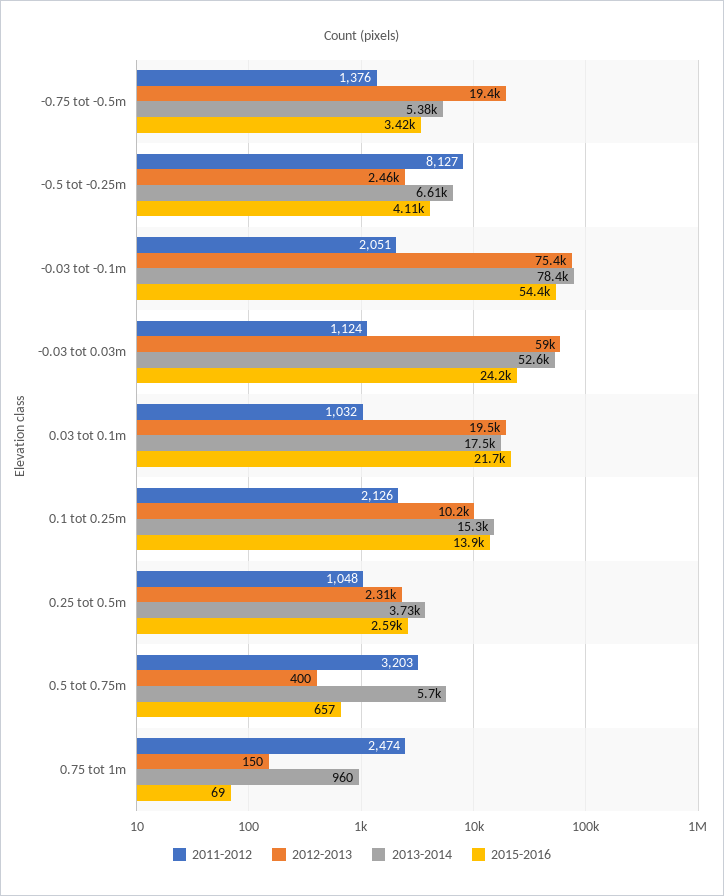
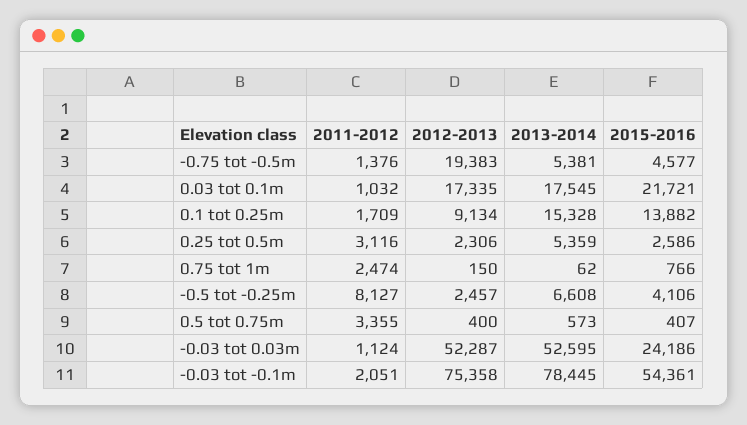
  {
    "2011-2012": {
      "-0.75 tot -0.5m": 1376,
      "-0.5 tot -0.25m": 8127,
      "-0.03 tot -0.1m": 2051,
      "-0.03 tot 0.03m": 1124,
      "0.03 tot 0.1m": 1032,
-     "0.1 tot 0.25m": 2126,
+     "0.1 tot 0.25m": 1709,
-     "0.25 tot 0.5m": 1048,
+     "0.25 tot 0.5m": 3116,
-     "0.5 tot 0.75m": 3203,
+     "0.5 tot 0.75m": 3355,
      "0.75 tot 1m": 2474
    },
    "2012-2013": {
      "-0.75 tot -0.5m": 19383,
      "-0.5 tot -0.25m": 2457,
      "-0.03 tot -0.1m": 75358,
-     "-0.03 tot 0.03m": 59000,
+     "-0.03 tot 0.03m": 52287,
-     "0.03 tot 0.1m": 19500,
+     "0.03 tot 0.1m": 17335,
-     "0.1 tot 0.25m": 10200,
+     "0.1 tot 0.25m": 9134,
      "0.25 tot 0.5m": 2306,
      "0.5 tot 0.75m": 400,
      "0.75 tot 1m": 150
    },
    "2013-2014": {
      "-0.75 tot -0.5m": 5381,
      "-0.5 tot -0.25m": 6608,
      "-0.03 tot -0.1m": 78445,
      "-0.03 tot 0.03m": 52595,
      "0.03 tot 0.1m": 17545,
      "0.1 tot 0.25m": 15328,
-     "0.25 tot 0.5m": 3730,
+     "0.25 tot 0.5m": 5359,
-     "0.5 tot 0.75m": 5700,
+     "0.5 tot 0.75m": 573,
-     "0.75 tot 1m": 960
+     "0.75 tot 1m": 62
    },
    "2015-2016": {
-     "-0.75 tot -0.5m": 3420,
+     "-0.75 tot -0.5m": 4577,
      "-0.5 tot -0.25m": 4106,
      "-0.03 tot -0.1m": 54361,
      "-0.03 tot 0.03m": 24186,
      "0.03 tot 0.1m": 21721,
      "0.1 tot 0.25m": 13882,
      "0.25 tot 0.5m": 2586,
-     "0.5 tot 0.75m": 657,
+     "0.5 tot 0.75m": 407,
-     "0.75 tot 1m": 69
+     "0.75 tot 1m": 766
    }
  }

